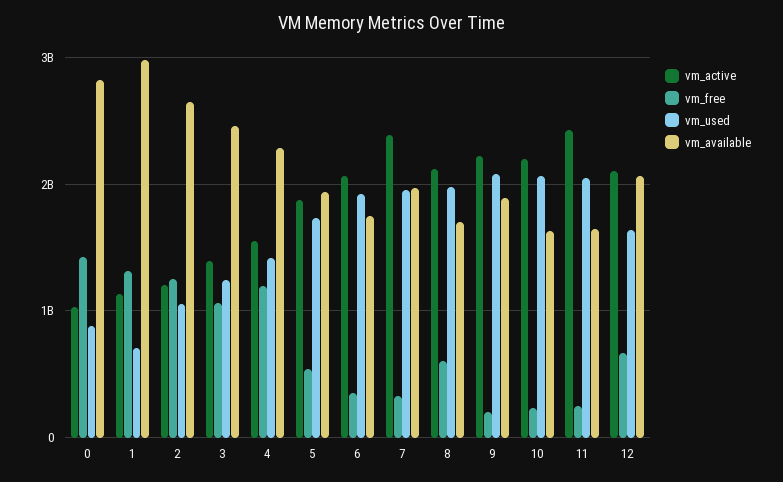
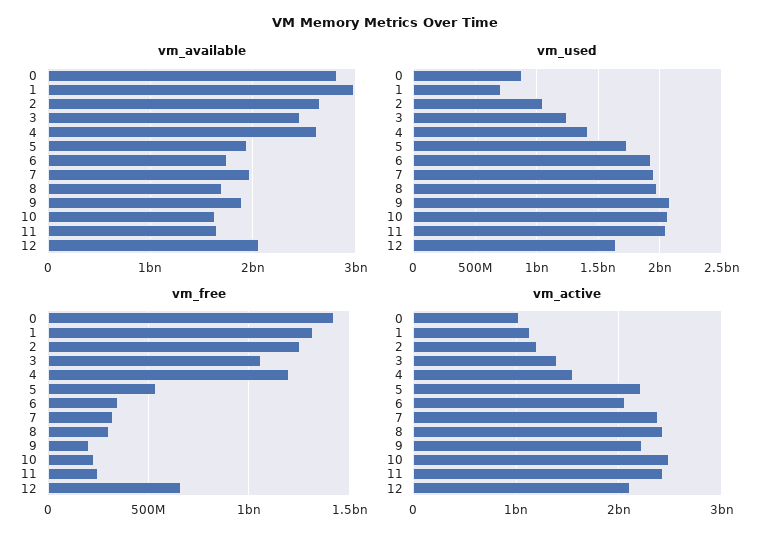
  {
    "vm_active": {
      "0": 1000000000,
      "1": 1100000000,
      "2": 1200000000,
      "3": 1400000000,
      "4": 1600000000,
-     "5": 1900000000,
+     "5": 2200000000,
      "6": 2100000000,
      "7": 2400000000,
-     "8": 2100000000,
+     "8": 2400000000,
      "9": 2200000000,
-     "10": 2200000000,
+     "10": 2500000000,
      "11": 2400000000,
      "12": 2100000000
    },
    "vm_free": {
      "0": 1400000000,
      "1": 1300000000,
      "2": 1250000000,
      "3": 1050000000,
      "4": 1200000000,
      "5": 550000000,
      "6": 350000000,
      "7": 350000000,
-     "8": 600000000,
+     "8": 300000000,
      "9": 200000000,
      "10": 250000000,
      "11": 250000000,
      "12": 650000000
    },
    "vm_used": {
      "0": 900000000,
      "1": 700000000,
      "2": 1050000000,
      "3": 1250000000,
      "4": 1400000000,
      "5": 1750000000,
      "6": 1950000000,
      "7": 1950000000,
      "8": 2000000000,
      "9": 2100000000,
      "10": 2050000000,
      "11": 2050000000,
      "12": 1650000000
    },
    "vm_available": {
      "0": 2800000000,
      "1": 3000000000,
      "2": 2700000000,
      "3": 2500000000,
-     "4": 2300000000,
+     "4": 2600000000,
      "5": 1900000000,
      "6": 1700000000,
      "7": 2000000000,
      "8": 1700000000,
      "9": 1900000000,
      "10": 1600000000,
      "11": 1600000000,
      "12": 2100000000
    }
  }

